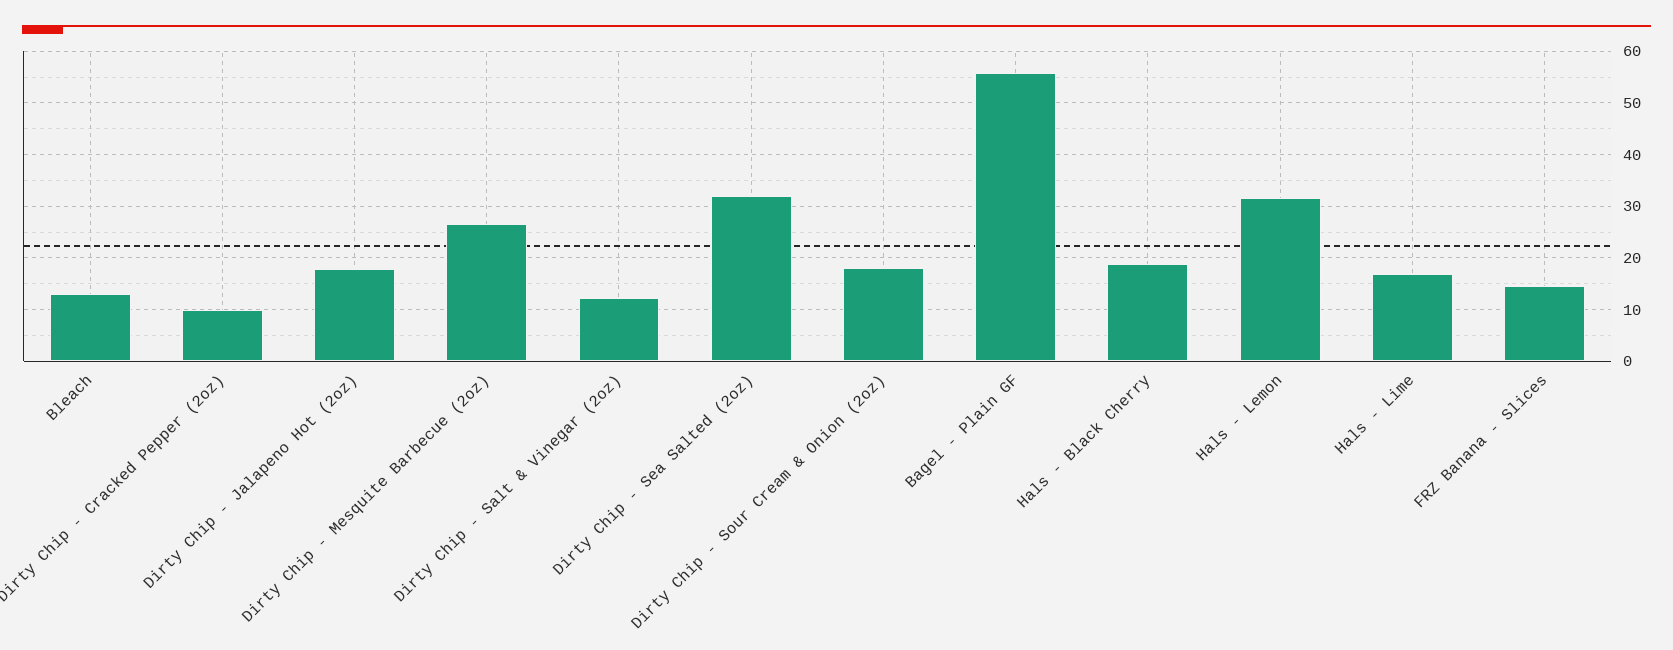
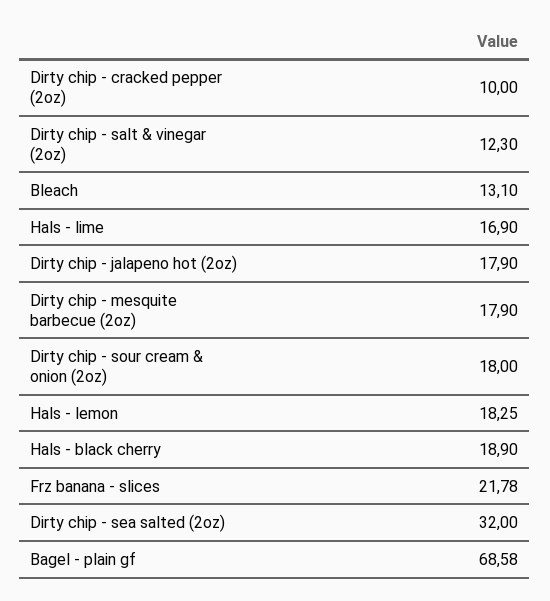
  {
    "Bleach": 13.1,
    "Dirty Chip - Cracked Pepper (2oz)": 10,
    "Dirty Chip - Jalapeno Hot (2oz)": 17.9,
-   "Dirty Chip - Mesquite Barbecue (2oz)": 26,
+   "Dirty Chip - Mesquite Barbecue (2oz)": 17.9,
    "Dirty Chip - Salt & Vinegar (2oz)": 12.3,
    "Dirty Chip - Sea Salted (2oz)": 32,
    "Dirty Chip - Sour Cream & Onion (2oz)": 18,
-   "Bagel - Plain GF": 56,
+   "Bagel - Plain GF": 68.58,
    "Hals - Black Cherry": 18.9,
-   "Hals - Lemon": 32,
+   "Hals - Lemon": 18.25,
    "Hals - Lime": 16.9,
-   "FRZ Banana - Slices": 14
+   "FRZ Banana - Slices": 21.78
  }

